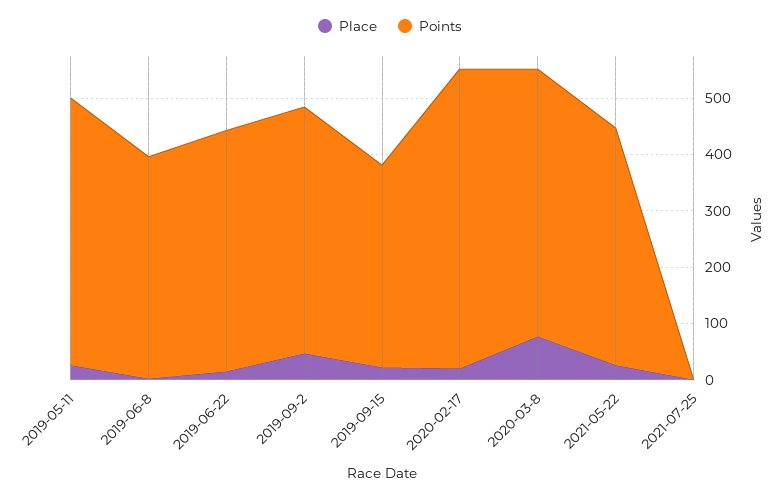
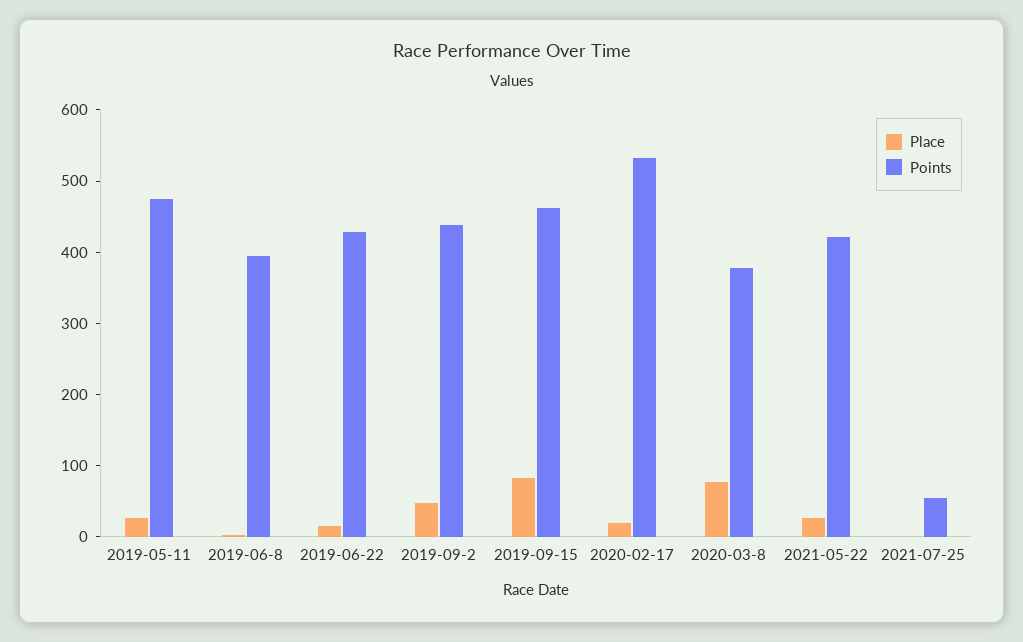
  {
    "Place": {
      "2019-05-11": 20,
      "2019-06-8": 0,
      "2019-06-22": 20,
      "2019-09-2": 40,
-     "2019-09-15": 20,
+     "2019-09-15": 80,
      "2020-02-17": 20,
      "2020-03-8": 80,
      "2021-05-22": 20,
      "2021-07-25": 0
    },
    "Points": {
      "2019-05-11": 480,
      "2019-06-8": 400,
      "2019-06-22": 420,
      "2019-09-2": 440,
-     "2019-09-15": 360,
+     "2019-09-15": 460,
      "2020-02-17": 540,
-     "2020-03-8": 480,
+     "2020-03-8": 380,
      "2021-05-22": 420,
-     "2021-07-25": 0
+     "2021-07-25": 60
    }
  }

